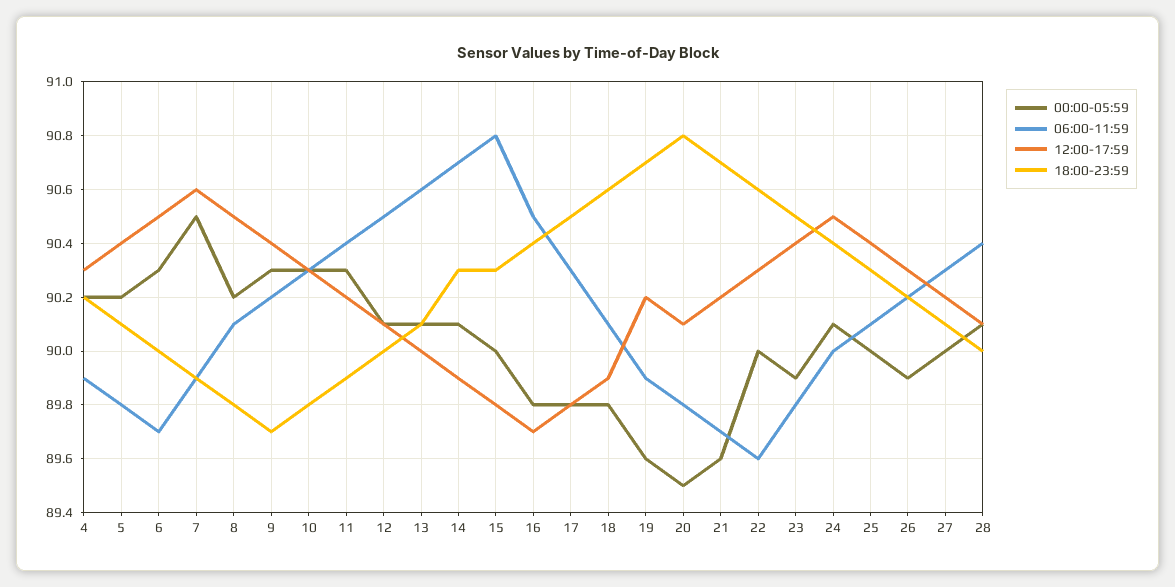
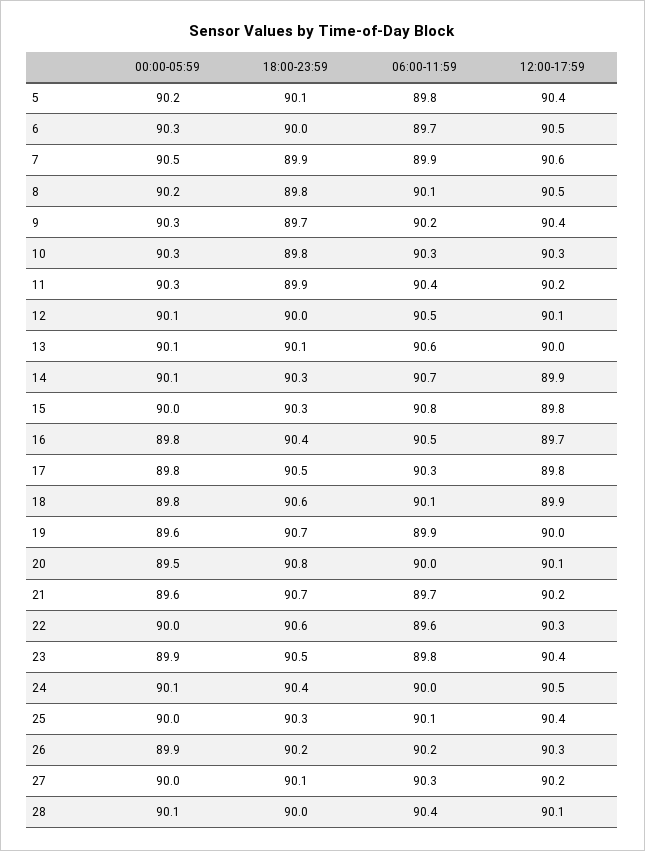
  {
    "00:00-05:59": {
-     "4": 90.2,
      "5": 90.2,
      "6": 90.3,
      "7": 90.5,
      "8": 90.2,
      "9": 90.3,
      "10": 90.3,
      "11": 90.3,
      "12": 90.1,
      "13": 90.1,
      "14": 90.1,
      "15": 90,
      "16": 89.8,
      "17": 89.8,
      "18": 89.8,
      "19": 89.6,
      "20": 89.5,
      "21": 89.6,
      "22": 90,
      "23": 89.9,
      "24": 90.1,
      "25": 90,
      "26": 89.9,
      "27": 90,
      "28": 90.1
    },
    "06:00-11:59": {
-     "4": 89.9,
      "5": 89.8,
      "6": 89.7,
      "7": 89.9,
      "8": 90.1,
      "9": 90.2,
      "10": 90.3,
      "11": 90.4,
      "12": 90.5,
      "13": 90.6,
      "14": 90.7,
      "15": 90.8,
      "16": 90.5,
      "17": 90.3,
      "18": 90.1,
      "19": 89.9,
-     "20": 89.8,
+     "20": 90,
      "21": 89.7,
      "22": 89.6,
      "23": 89.8,
      "24": 90,
      "25": 90.1,
      "26": 90.2,
      "27": 90.3,
      "28": 90.4
    },
    "12:00-17:59": {
-     "4": 90.3,
      "5": 90.4,
      "6": 90.5,
      "7": 90.6,
      "8": 90.5,
      "9": 90.4,
      "10": 90.3,
      "11": 90.2,
      "12": 90.1,
      "13": 90,
      "14": 89.9,
      "15": 89.8,
      "16": 89.7,
      "17": 89.8,
      "18": 89.9,
-     "19": 90.2,
+     "19": 90,
      "20": 90.1,
      "21": 90.2,
      "22": 90.3,
      "23": 90.4,
      "24": 90.5,
      "25": 90.4,
      "26": 90.3,
      "27": 90.2,
      "28": 90.1
    },
    "18:00-23:59": {
-     "4": 90.2,
      "5": 90.1,
      "6": 90,
      "7": 89.9,
      "8": 89.8,
      "9": 89.7,
      "10": 89.8,
      "11": 89.9,
      "12": 90,
      "13": 90.1,
      "14": 90.3,
      "15": 90.3,
      "16": 90.4,
      "17": 90.5,
      "18": 90.6,
      "19": 90.7,
      "20": 90.8,
      "21": 90.7,
      "22": 90.6,
      "23": 90.5,
      "24": 90.4,
      "25": 90.3,
      "26": 90.2,
      "27": 90.1,
      "28": 90
    }
  }

